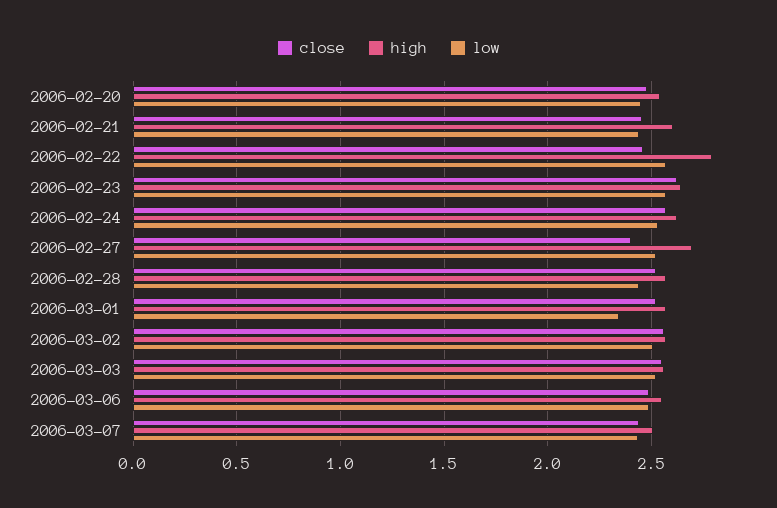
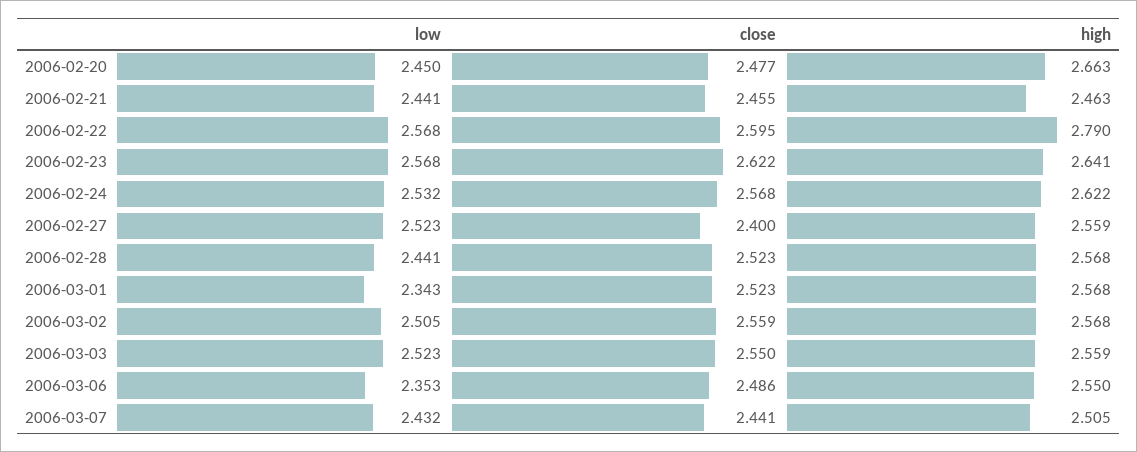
  {
    "close": {
      "2006-02-20": 2.477,
      "2006-02-21": 2.455,
-     "2006-02-22": 2.45,
+     "2006-02-22": 2.595,
      "2006-02-23": 2.622,
      "2006-02-24": 2.568,
      "2006-02-27": 2.4,
      "2006-02-28": 2.523,
      "2006-03-01": 2.523,
      "2006-03-02": 2.559,
      "2006-03-03": 2.55,
      "2006-03-06": 2.486,
      "2006-03-07": 2.441
    },
    "high": {
-     "2006-02-20": 2.55,
+     "2006-02-20": 2.663,
-     "2006-02-21": 2.6,
+     "2006-02-21": 2.463,
      "2006-02-22": 2.79,
      "2006-02-23": 2.641,
      "2006-02-24": 2.622,
-     "2006-02-27": 2.7,
+     "2006-02-27": 2.559,
      "2006-02-28": 2.568,
      "2006-03-01": 2.568,
      "2006-03-02": 2.568,
      "2006-03-03": 2.559,
      "2006-03-06": 2.55,
      "2006-03-07": 2.505
    },
    "low": {
      "2006-02-20": 2.45,
      "2006-02-21": 2.441,
      "2006-02-22": 2.568,
      "2006-02-23": 2.568,
      "2006-02-24": 2.532,
      "2006-02-27": 2.523,
      "2006-02-28": 2.441,
      "2006-03-01": 2.343,
      "2006-03-02": 2.505,
      "2006-03-03": 2.523,
-     "2006-03-06": 2.5,
+     "2006-03-06": 2.353,
      "2006-03-07": 2.432
    }
  }

